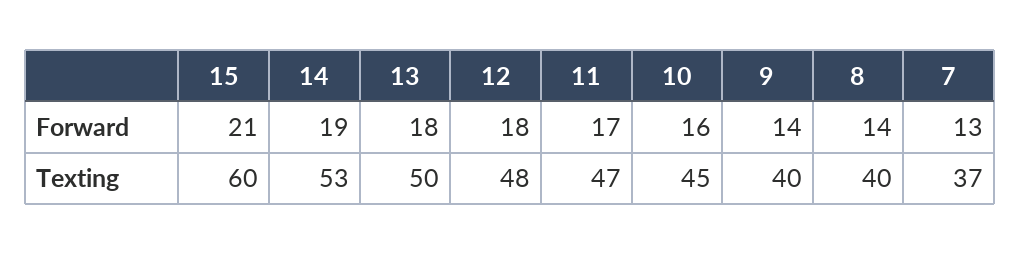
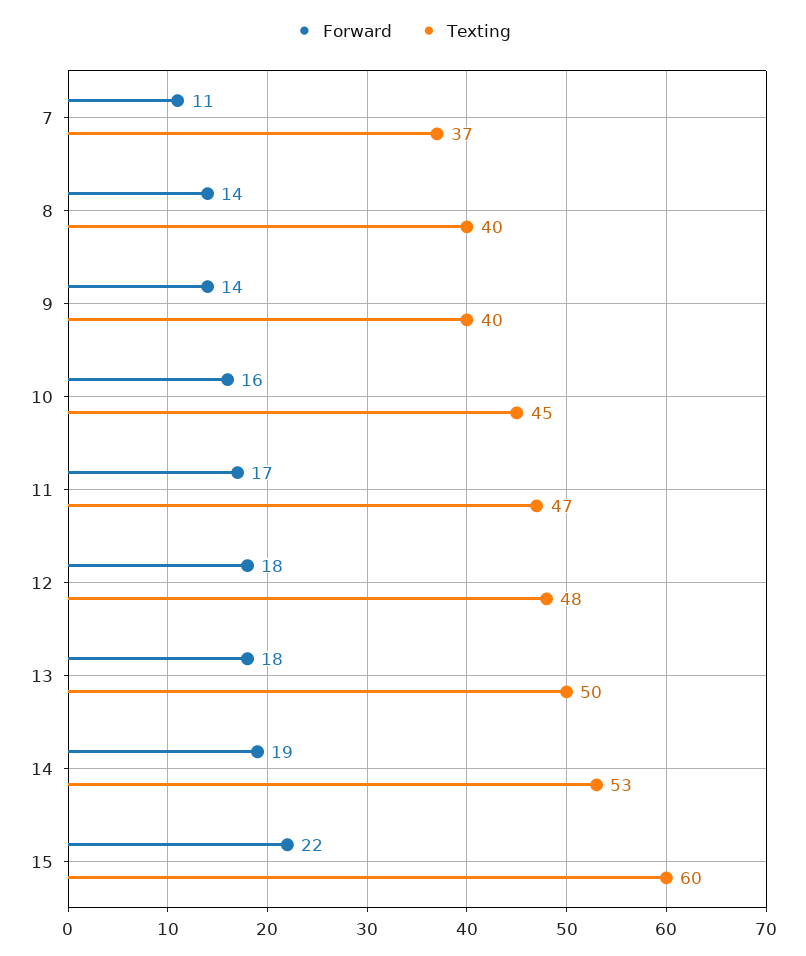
  {
    "Forward": {
-     "15": 21,
+     "15": 22,
      "14": 19,
      "13": 18,
      "12": 18,
      "11": 17,
      "10": 16,
      "9": 14,
      "8": 14,
-     "7": 13
+     "7": 11
    },
    "Texting": {
      "15": 60,
      "14": 53,
      "13": 50,
      "12": 48,
      "11": 47,
      "10": 45,
      "9": 40,
      "8": 40,
      "7": 37
    }
  }

